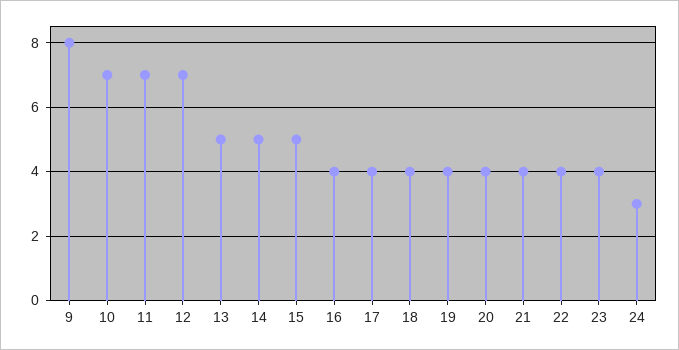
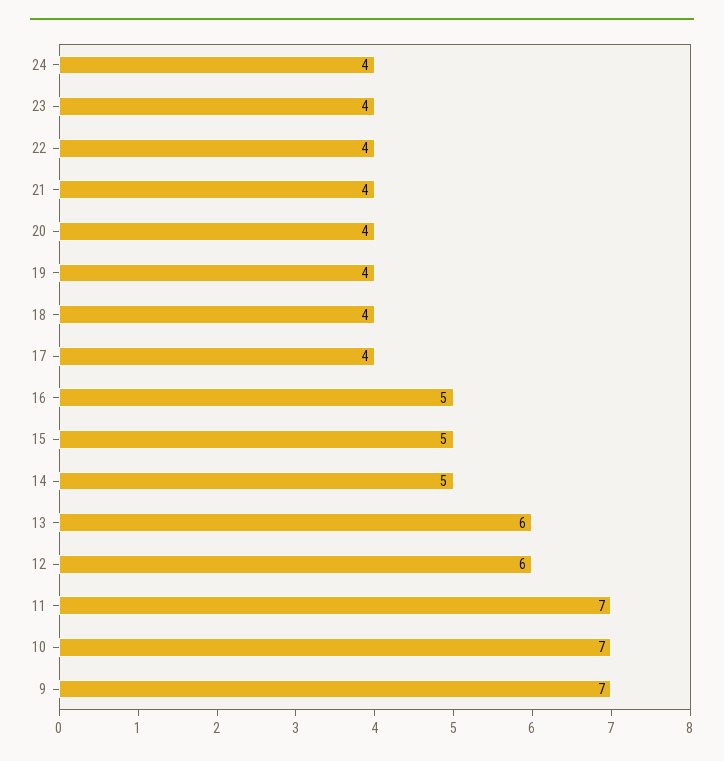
  {
-   "9": 8,
+   "9": 7,
    "10": 7,
    "11": 7,
-   "12": 7,
+   "12": 6,
-   "13": 5,
+   "13": 6,
    "14": 5,
    "15": 5,
-   "16": 4,
+   "16": 5,
    "17": 4,
    "18": 4,
    "19": 4,
    "20": 4,
    "21": 4,
    "22": 4,
    "23": 4,
-   "24": 3
+   "24": 4
  }

